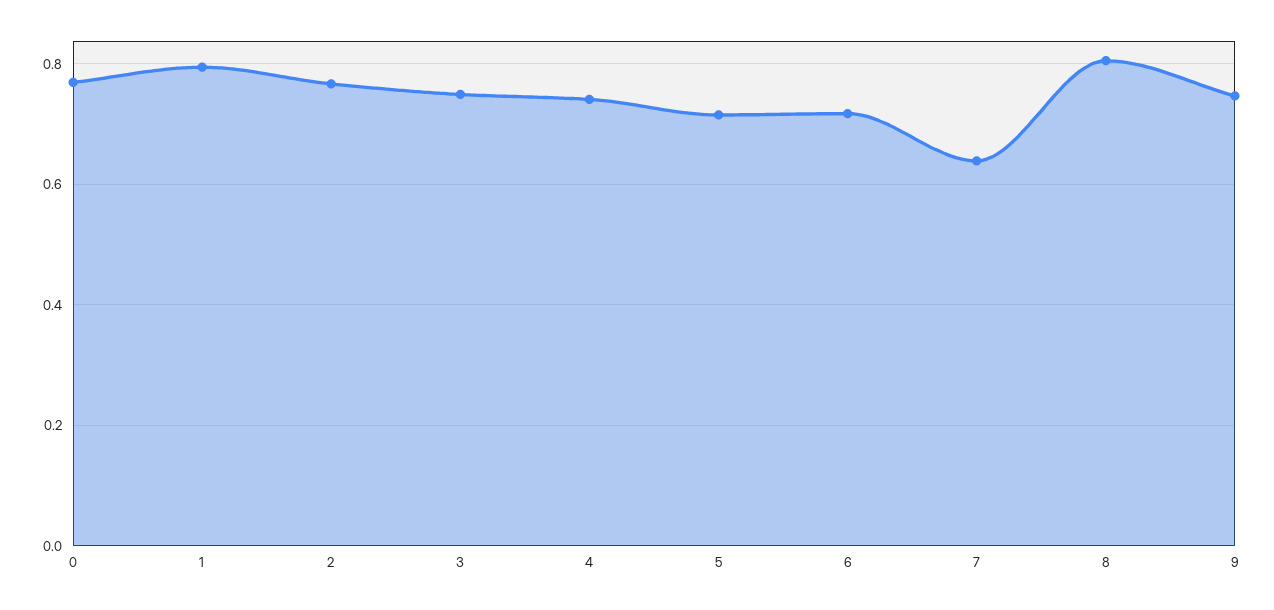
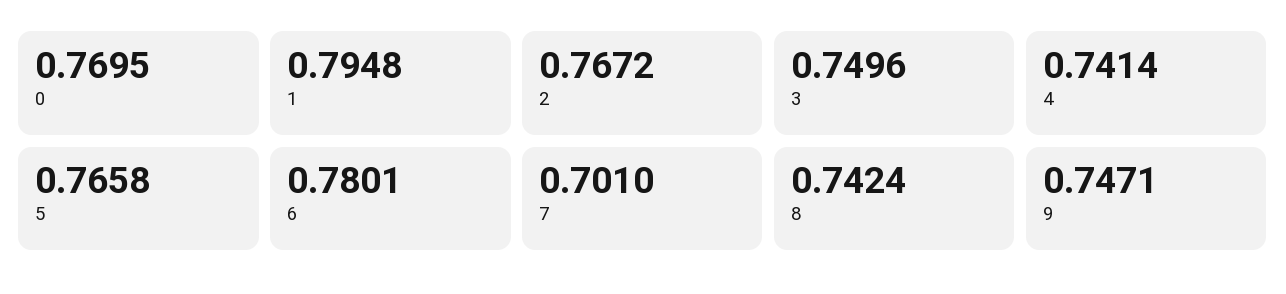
  {
    "0": 0.7695,
    "1": 0.7948,
    "2": 0.7672,
    "3": 0.7496,
    "4": 0.7414,
-   "5": 0.72,
+   "5": 0.7658,
-   "6": 0.72,
+   "6": 0.7801,
-   "7": 0.64,
+   "7": 0.701,
-   "8": 0.8,
+   "8": 0.7424,
    "9": 0.7471
  }

